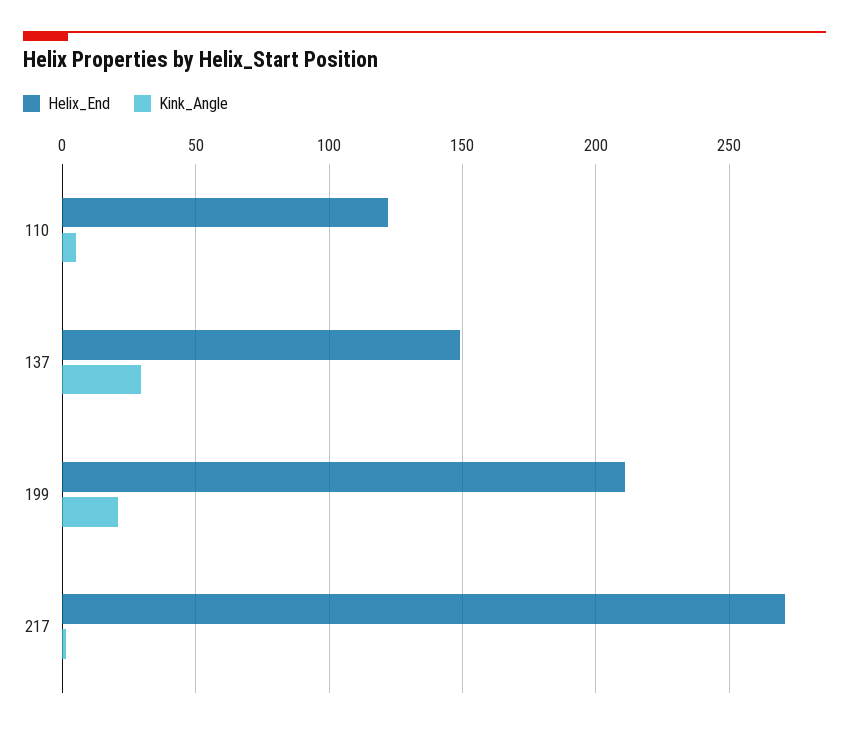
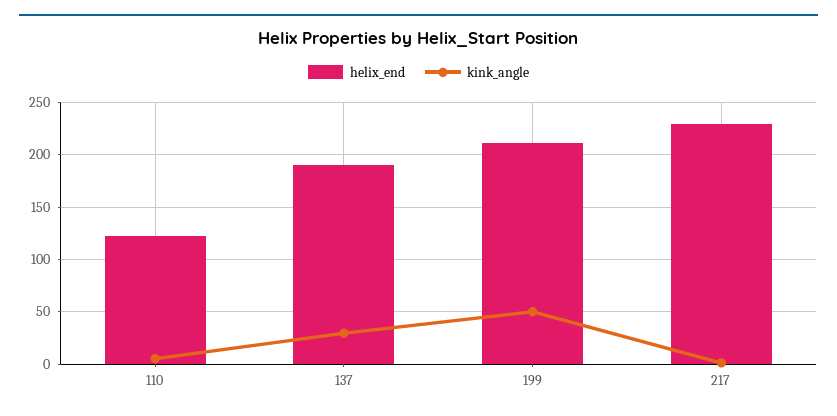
  {
    "Helix_End": {
      "110": 120,
-     "137": 150,
+     "137": 190,
      "199": 210,
-     "217": 270
+     "217": 230
    },
    "Kink_Angle": {
      "110": 5,
      "137": 30,
-     "199": 20,
+     "199": 50,
      "217": 0
    }
  }

